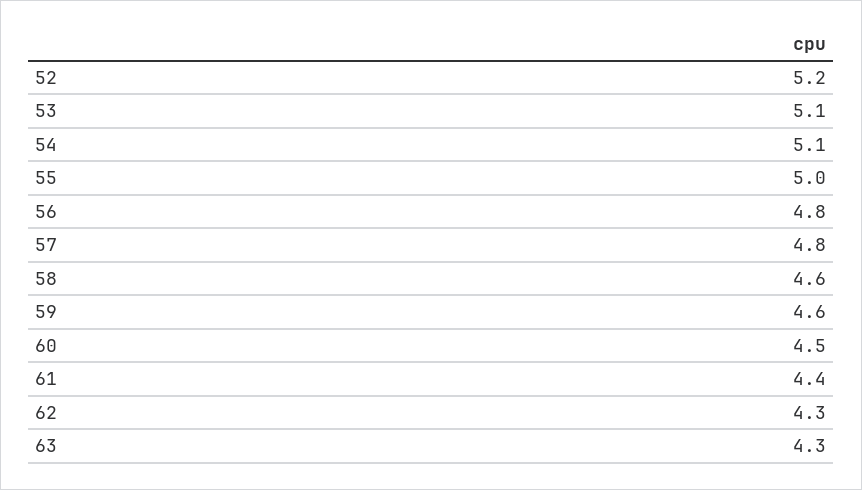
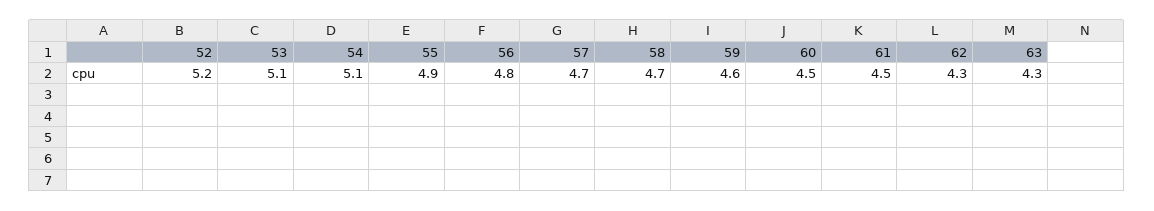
  {
    "52": 5.2,
    "53": 5.1,
    "54": 5.1,
-   "55": 5,
+   "55": 4.9,
    "56": 4.8,
-   "57": 4.8,
+   "57": 4.7,
-   "58": 4.6,
+   "58": 4.7,
    "59": 4.6,
    "60": 4.5,
-   "61": 4.4,
+   "61": 4.5,
    "62": 4.3,
    "63": 4.3
  }

